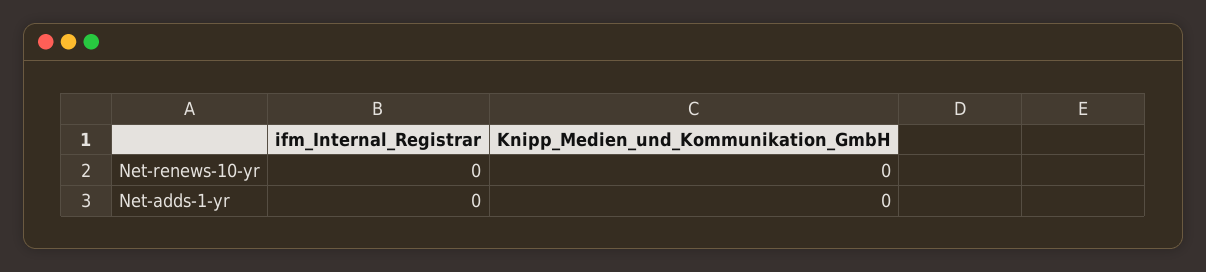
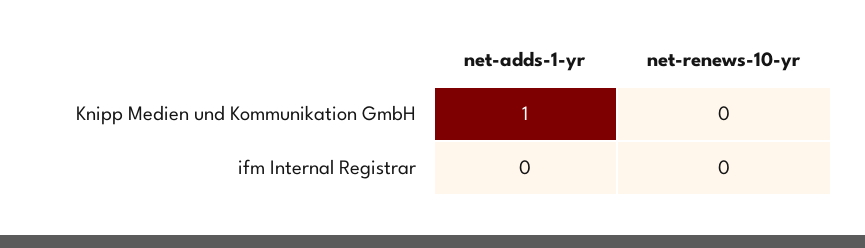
  {
    "ifm_Internal_Registrar": {
      "Net-renews-10-yr": 0,
      "Net-adds-1-yr": 0
    },
    "Knipp_Medien_und_Kommunikation_GmbH": {
      "Net-renews-10-yr": 0,
-     "Net-adds-1-yr": 0
+     "Net-adds-1-yr": 1
    }
  }

